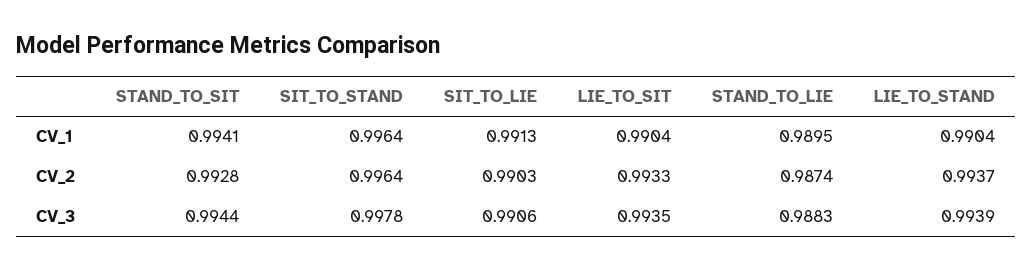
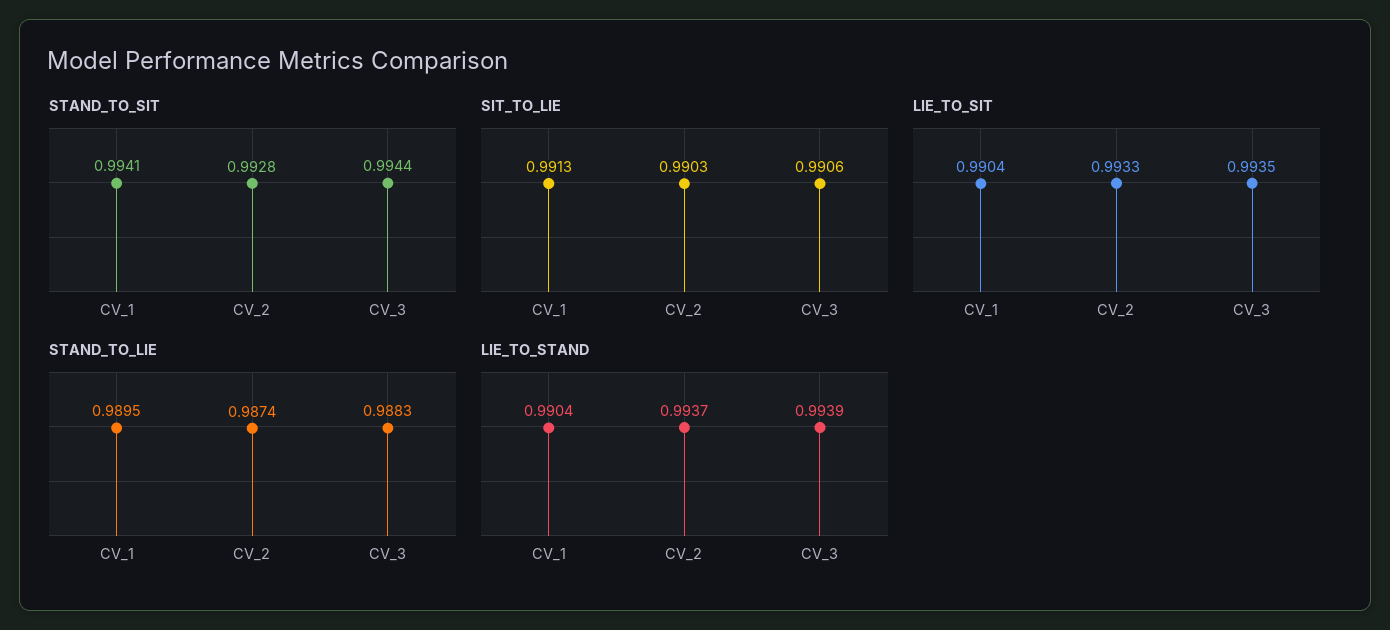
  {
    "STAND_TO_SIT": {
      "CV_1": 0.9941,
      "CV_2": 0.9928,
      "CV_3": 0.9944
    },
-   "SIT_TO_STAND": {
-     "CV_1": 0.9964,
-     "CV_2": 0.9964,
-     "CV_3": 0.9978
-   },
    "SIT_TO_LIE": {
      "CV_1": 0.9913,
      "CV_2": 0.9903,
      "CV_3": 0.9906
    },
    "LIE_TO_SIT": {
      "CV_1": 0.9904,
      "CV_2": 0.9933,
      "CV_3": 0.9935
    },
    "STAND_TO_LIE": {
      "CV_1": 0.9895,
      "CV_2": 0.9874,
      "CV_3": 0.9883
    },
    "LIE_TO_STAND": {
      "CV_1": 0.9904,
      "CV_2": 0.9937,
      "CV_3": 0.9939
    }
  }

